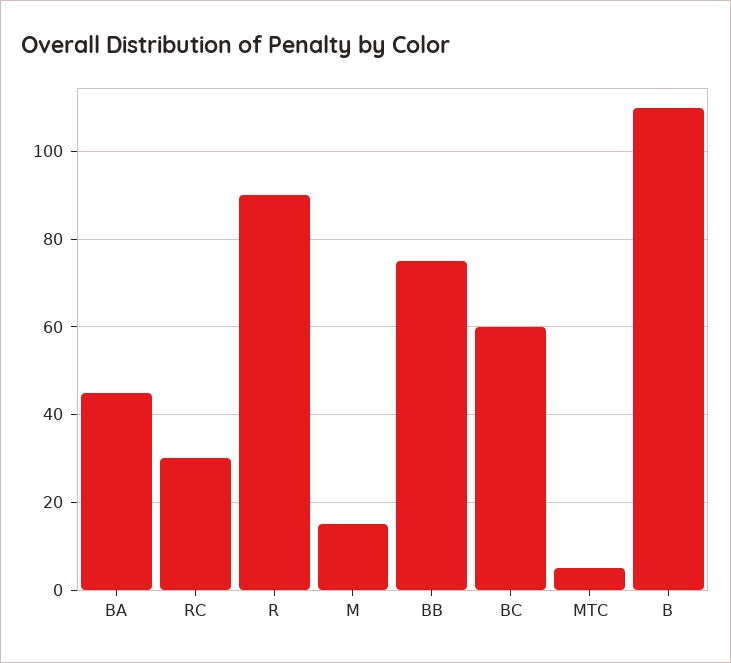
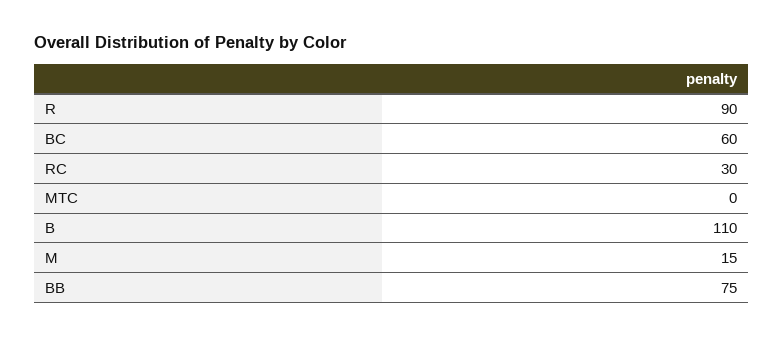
  {
-   "BA": 45,
    "RC": 30,
    "R": 90,
    "M": 15,
    "BB": 75,
    "BC": 60,
-   "MTC": 5,
+   "MTC": 0,
    "B": 110
  }

